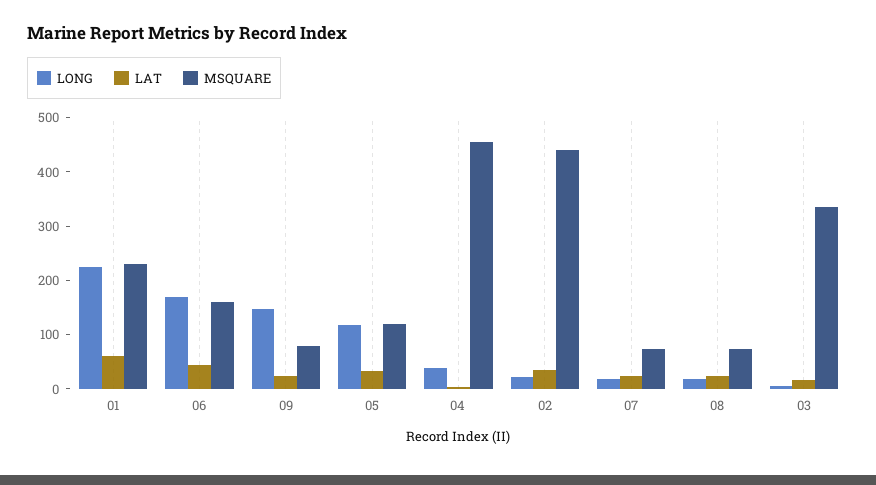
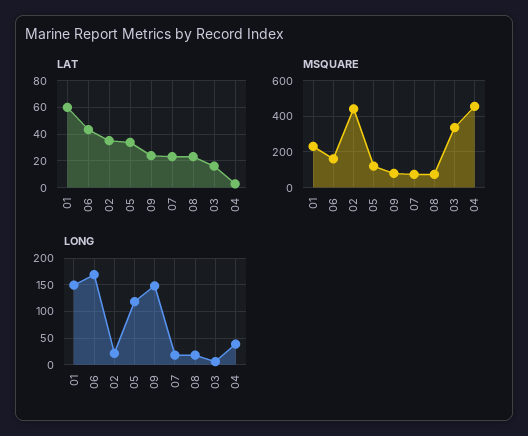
  {
    "LONG": {
-     "01": 220,
+     "01": 150,
      "06": 160,
      "09": 140,
      "05": 120,
      "04": 40,
      "02": 20,
      "07": 20,
      "08": 20,
      "03": 0
    },
    "LAT": {
      "01": 60,
      "06": 45,
      "09": 25,
      "05": 35,
      "04": 5,
      "02": 35,
      "07": 25,
      "08": 25,
      "03": 15
    },
    "MSQUARE": {
      "01": 240,
      "06": 160,
      "09": 80,
      "05": 120,
      "04": 460,
      "02": 440,
      "07": 80,
      "08": 80,
      "03": 340
    }
  }

